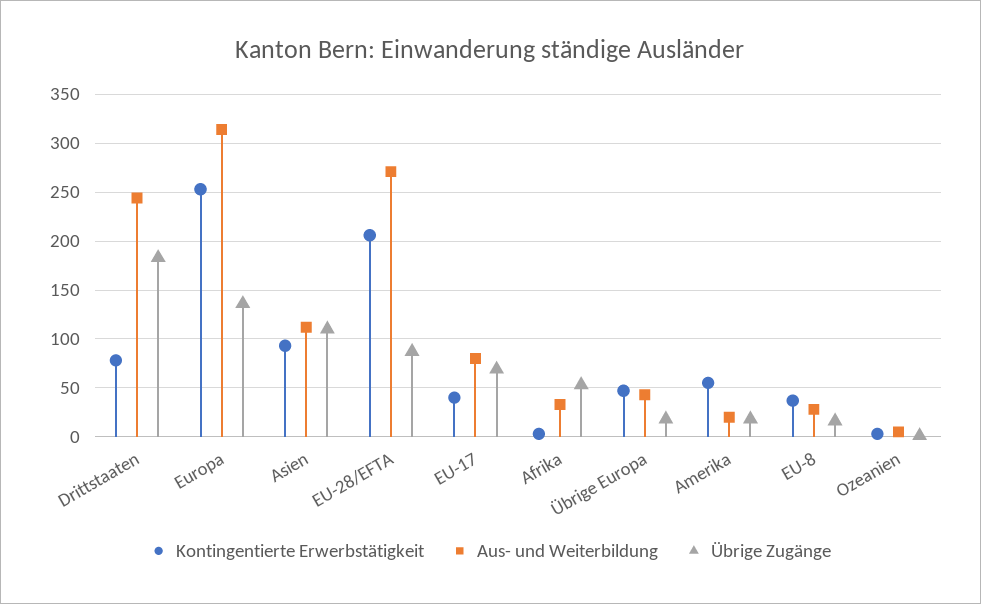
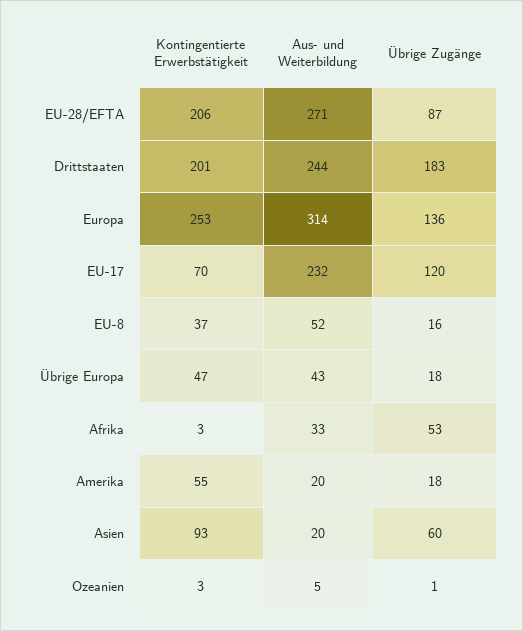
  {
    "Kontingentierte Erwerbstätigkeit": {
-     "Drittstaaten": 80,
+     "Drittstaaten": 201,
      "Europa": 253,
      "Asien": 93,
      "EU-28/EFTA": 206,
-     "EU-17": 40,
+     "EU-17": 70,
      "Afrika": 3,
      "Übrige Europa": 47,
      "Amerika": 55,
      "EU-8": 37,
      "Ozeanien": 3
    },
    "Aus- und Weiterbildung": {
      "Drittstaaten": 244,
      "Europa": 314,
-     "Asien": 110,
+     "Asien": 20,
      "EU-28/EFTA": 271,
-     "EU-17": 80,
+     "EU-17": 232,
      "Afrika": 33,
      "Übrige Europa": 43,
      "Amerika": 20,
-     "EU-8": 30,
+     "EU-8": 52,
      "Ozeanien": 5
    },
    "Übrige Zugänge": {
      "Drittstaaten": 183,
      "Europa": 136,
-     "Asien": 110,
+     "Asien": 60,
      "EU-28/EFTA": 87,
-     "EU-17": 70,
+     "EU-17": 120,
      "Afrika": 53,
      "Übrige Europa": 18,
      "Amerika": 18,
      "EU-8": 16,
      "Ozeanien": 1
    }
  }

